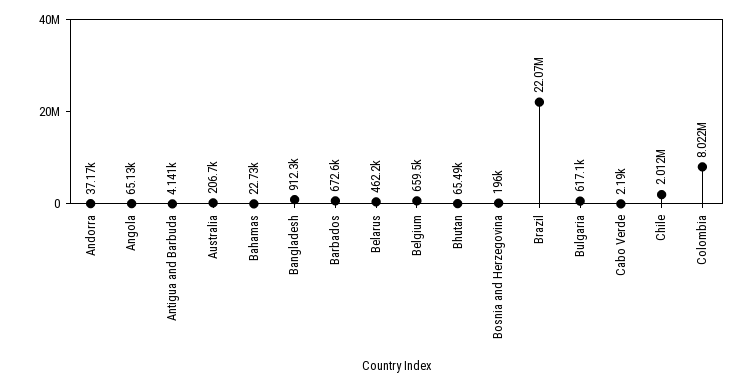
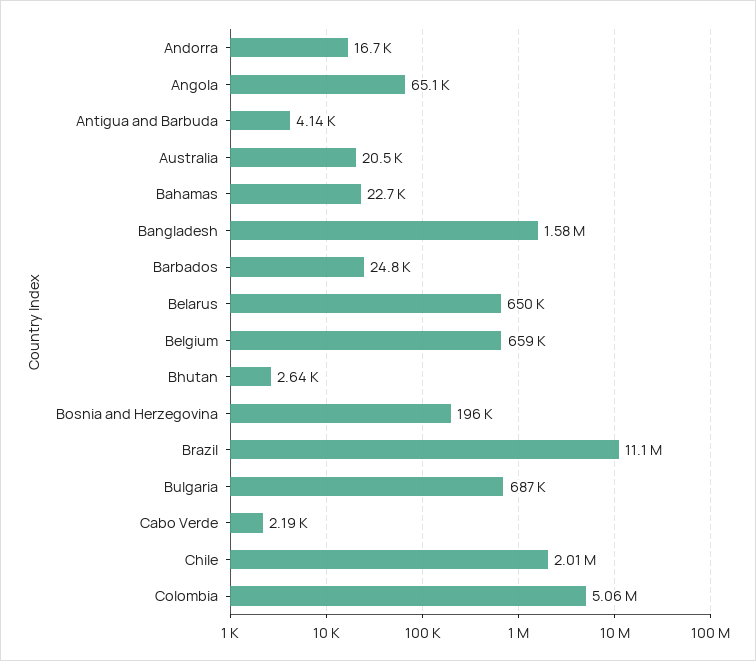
  {
-   "Andorra": 37170,
+   "Andorra": 16700,
    "Angola": 65130,
    "Antigua and Barbuda": 4141,
-   "Australia": 206700,
+   "Australia": 20500,
    "Bahamas": 22730,
-   "Bangladesh": 912300,
+   "Bangladesh": 1580000,
-   "Barbados": 672600,
+   "Barbados": 24800,
-   "Belarus": 462200,
+   "Belarus": 650000,
    "Belgium": 659500,
-   "Bhutan": 65490,
+   "Bhutan": 2640,
    "Bosnia and Herzegovina": 196000,
-   "Brazil": 22070000,
+   "Brazil": 11100000,
-   "Bulgaria": 617100,
+   "Bulgaria": 687000,
    "Cabo Verde": 2190,
    "Chile": 2012000,
-   "Colombia": 8022000
+   "Colombia": 5060000
  }

